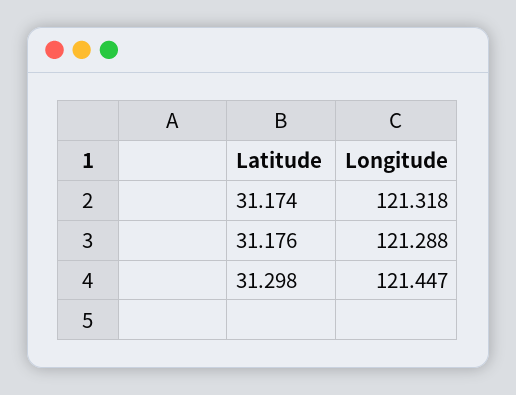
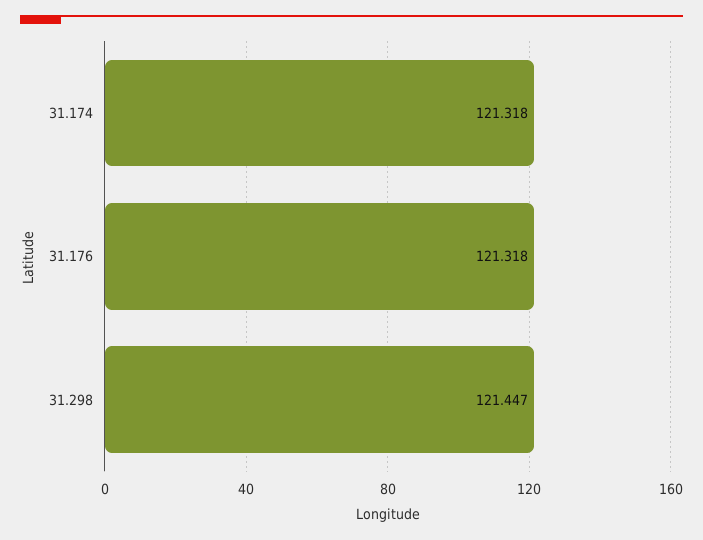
  {
    "31.174": 121.318,
-   "31.176": 121.288,
+   "31.176": 121.318,
    "31.298": 121.447
  }

